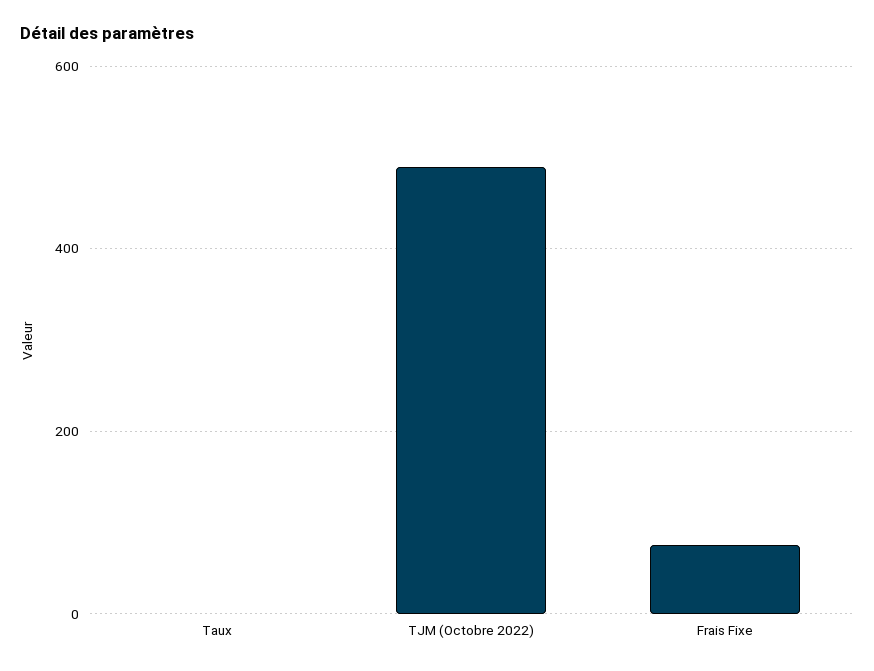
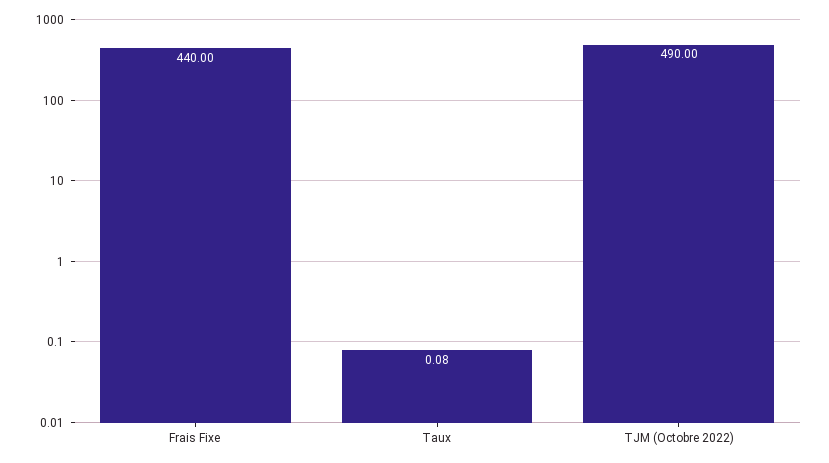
  {
    "Taux": 0.08,
    "TJM (Octobre 2022)": 490,
-   "Frais Fixe": 80
+   "Frais Fixe": 440
  }

